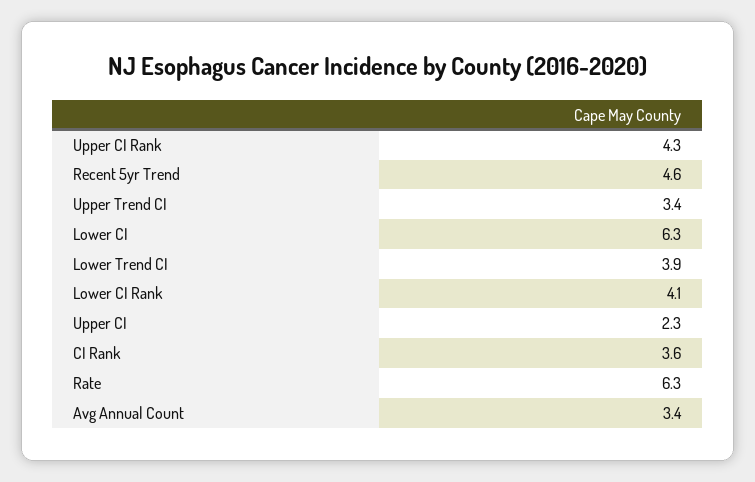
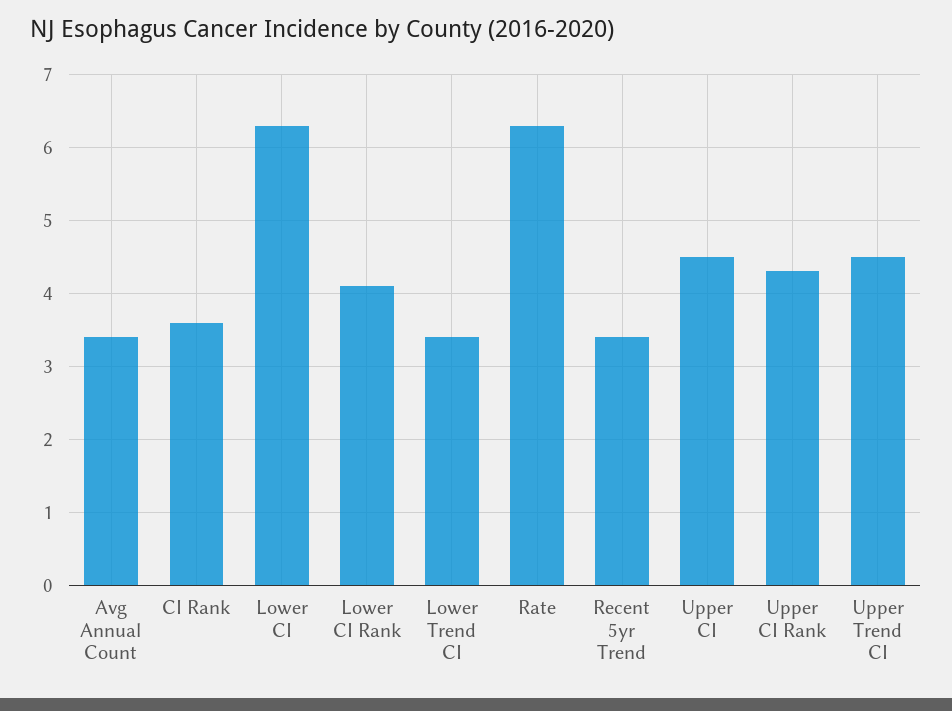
  {
    "Upper CI Rank": 4.3,
-   "Recent 5yr Trend": 4.6,
+   "Recent 5yr Trend": 3.4,
-   "Upper Trend CI": 3.4,
+   "Upper Trend CI": 4.5,
    "Lower CI": 6.3,
-   "Lower Trend CI": 3.9,
+   "Lower Trend CI": 3.4,
    "Lower CI Rank": 4.1,
-   "Upper CI": 2.3,
+   "Upper CI": 4.5,
    "CI Rank": 3.6,
    "Rate": 6.3,
    "Avg Annual Count": 3.4
  }

